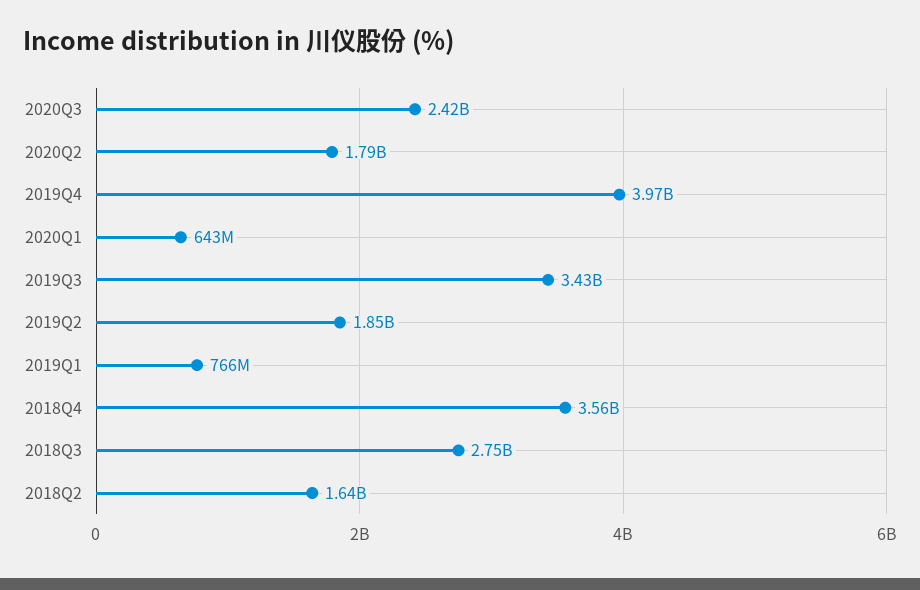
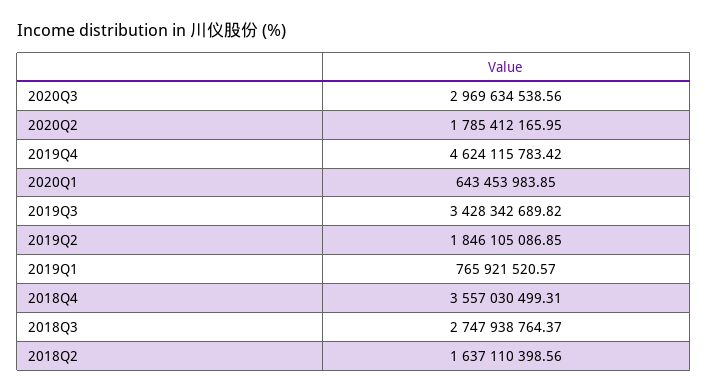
  {
-   "2020Q3": 2420000000,
+   "2020Q3": 2969634538.56,
    "2020Q2": 1785412165.95,
-   "2019Q4": 3970000000,
+   "2019Q4": 4624115783.42,
    "2020Q1": 643453983.85,
    "2019Q3": 3428342689.82,
    "2019Q2": 1846105086.85,
    "2019Q1": 765921520.57,
    "2018Q4": 3557030499.31,
    "2018Q3": 2747938764.37,
    "2018Q2": 1637110398.56
  }

